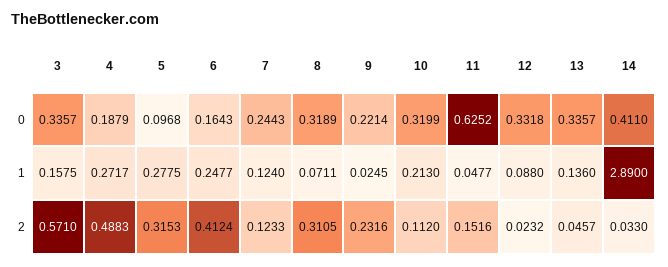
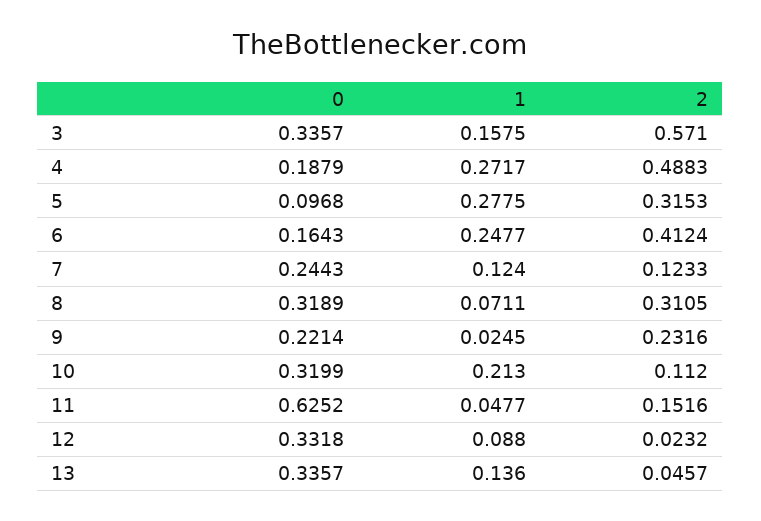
  {
    "3": {
      "0": 0.3357,
      "1": 0.1575,
      "2": 0.571
    },
    "4": {
      "0": 0.1879,
      "1": 0.2717,
      "2": 0.4883
    },
    "5": {
      "0": 0.0968,
      "1": 0.2775,
      "2": 0.3153
    },
    "6": {
      "0": 0.1643,
      "1": 0.2477,
      "2": 0.4124
    },
    "7": {
      "0": 0.2443,
      "1": 0.124,
      "2": 0.1233
    },
    "8": {
      "0": 0.3189,
      "1": 0.0711,
      "2": 0.3105
    },
    "9": {
      "0": 0.2214,
      "1": 0.0245,
      "2": 0.2316
    },
    "10": {
      "0": 0.3199,
      "1": 0.213,
      "2": 0.112
    },
    "11": {
      "0": 0.6252,
      "1": 0.0477,
      "2": 0.1516
    },
    "12": {
      "0": 0.3318,
      "1": 0.088,
      "2": 0.0232
    },
    "13": {
      "0": 0.3357,
      "1": 0.136,
      "2": 0.0457
-   },
+   }
-   "14": {
-     "0": 0.411,
-     "1": 2.89,
-     "2": 0.033
-   }
  }

